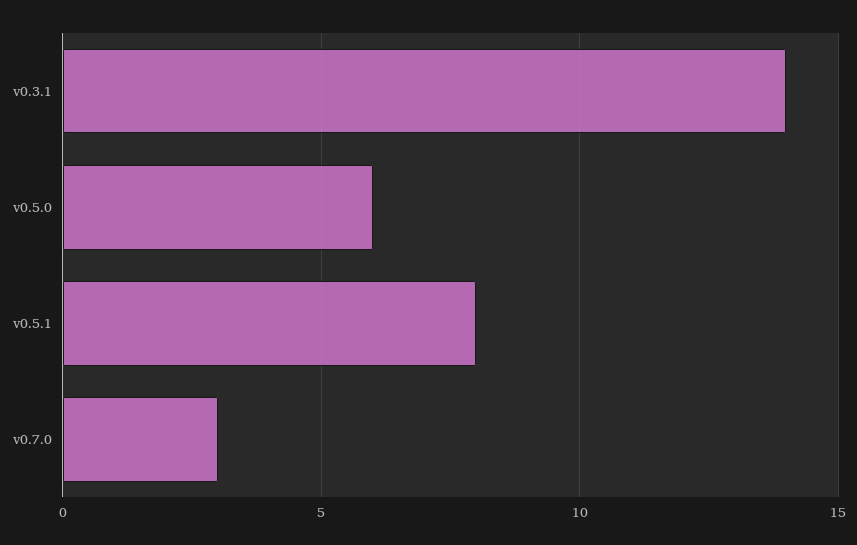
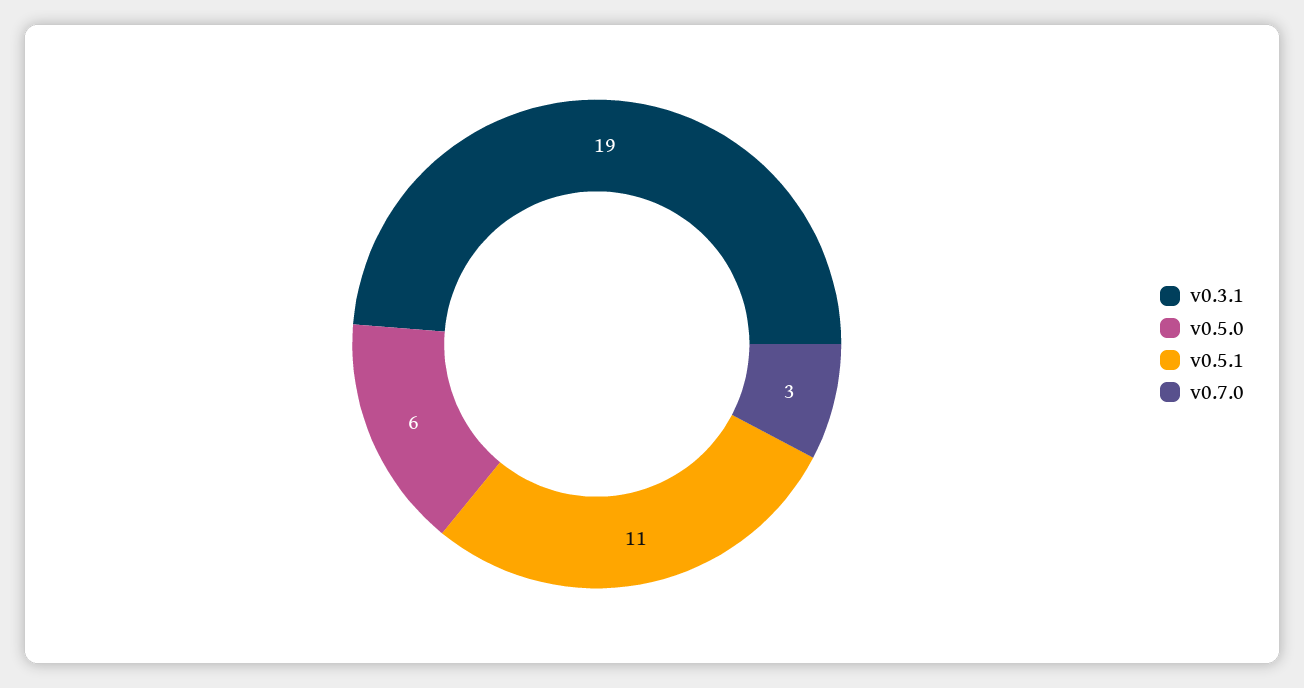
  {
-   "v0.3.1": 14,
+   "v0.3.1": 19,
    "v0.5.0": 6,
-   "v0.5.1": 8,
+   "v0.5.1": 11,
    "v0.7.0": 3
  }

